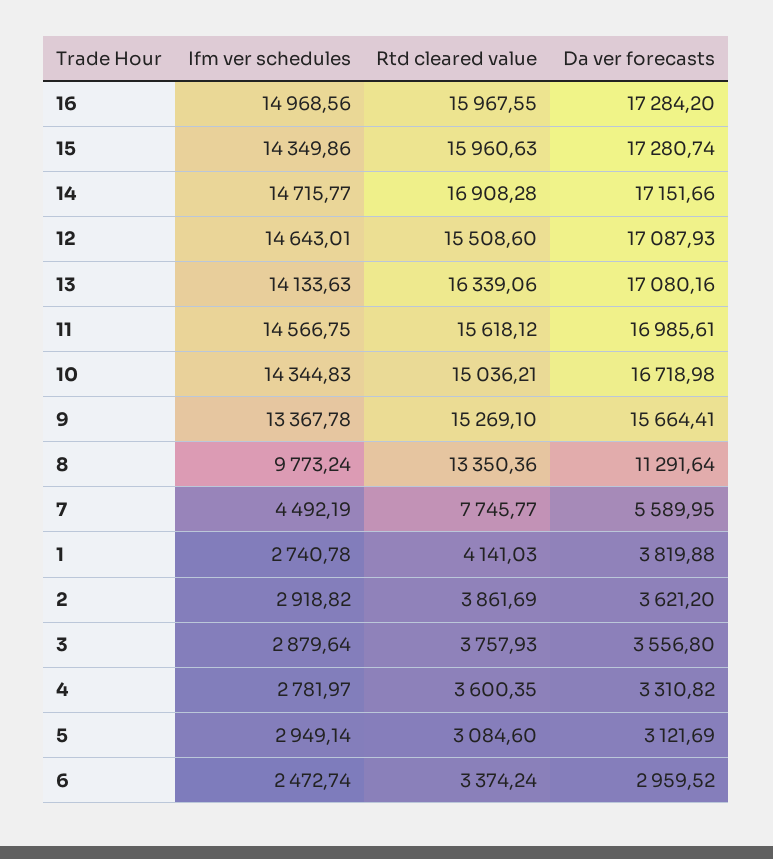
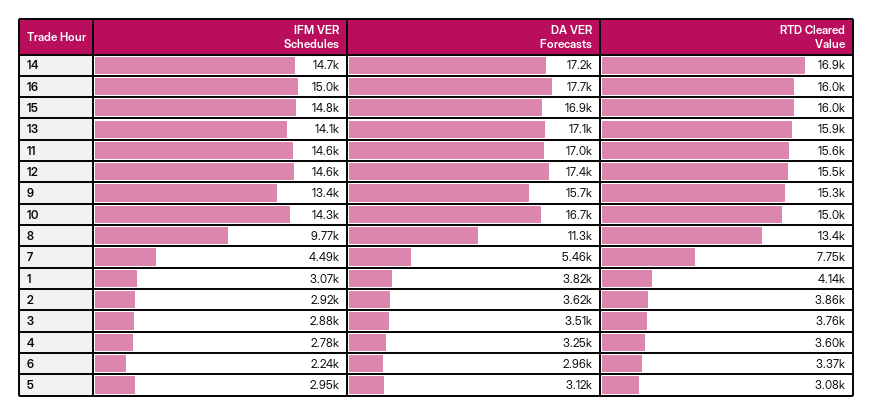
  {
    "Ifm ver schedules": {
      "16": 14968.56,
-     "15": 14349.86,
+     "15": 14800,
      "14": 14715.77,
      "12": 14643.01,
      "13": 14133.63,
      "11": 14566.75,
      "10": 14344.83,
      "9": 13367.78,
      "8": 9773.24,
      "7": 4492.19,
-     "1": 2740.78,
+     "1": 3070,
      "2": 2918.82,
      "3": 2879.64,
      "4": 2781.97,
      "5": 2949.14,
-     "6": 2472.74
+     "6": 2240
    },
    "Rtd cleared value": {
      "16": 15967.55,
      "15": 15960.63,
      "14": 16908.28,
      "12": 15508.6,
-     "13": 16339.06,
+     "13": 15900,
      "11": 15618.12,
      "10": 15036.21,
      "9": 15269.1,
      "8": 13350.36,
      "7": 7745.77,
      "1": 4141.03,
      "2": 3861.69,
      "3": 3757.93,
      "4": 3600.35,
      "5": 3084.6,
      "6": 3374.24
    },
    "Da ver forecasts": {
-     "16": 17284.2,
+     "16": 17700,
-     "15": 17280.74,
+     "15": 16900,
      "14": 17151.66,
-     "12": 17087.93,
+     "12": 17400,
      "13": 17080.16,
      "11": 16985.61,
      "10": 16718.98,
      "9": 15664.41,
      "8": 11291.64,
-     "7": 5589.95,
+     "7": 5460,
      "1": 3819.88,
      "2": 3621.2,
-     "3": 3556.8,
+     "3": 3510,
-     "4": 3310.82,
+     "4": 3250,
      "5": 3121.69,
      "6": 2959.52
    }
  }

